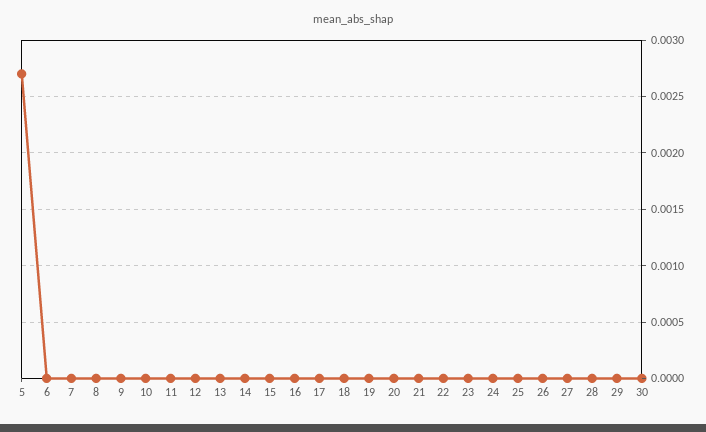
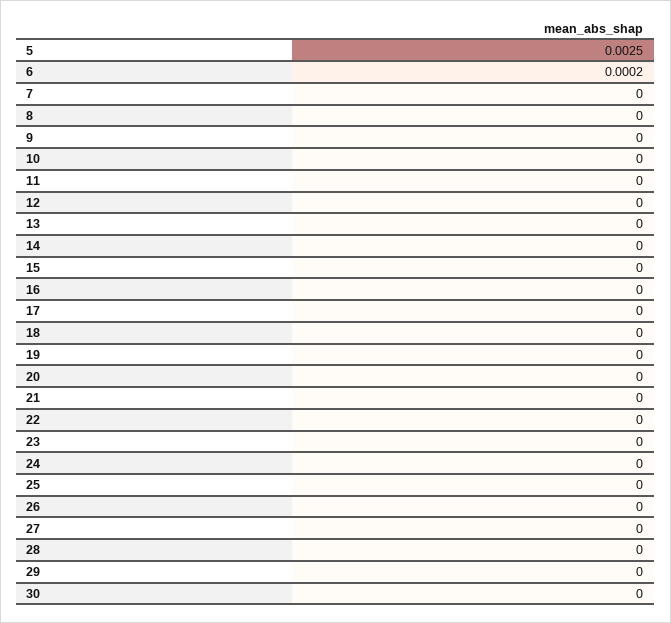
  {
-   "5": 0.0027,
+   "5": 0.0025,
-   "6": 0,
+   "6": 0.0002,
    "7": 0,
    "8": 0,
    "9": 0,
    "10": 0,
    "11": 0,
    "12": 0,
    "13": 0,
    "14": 0,
    "15": 0,
    "16": 0,
    "17": 0,
    "18": 0,
    "19": 0,
    "20": 0,
    "21": 0,
    "22": 0,
    "23": 0,
    "24": 0,
    "25": 0,
    "26": 0,
    "27": 0,
    "28": 0,
    "29": 0,
    "30": 0
  }

